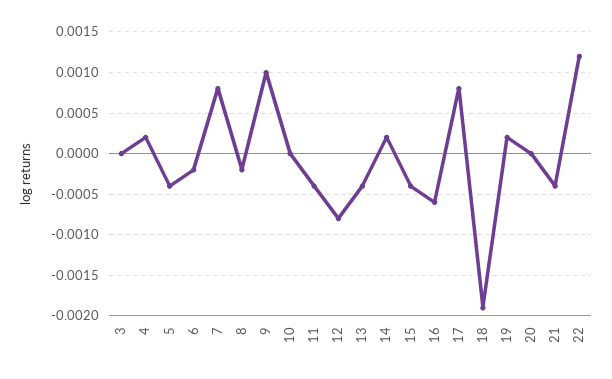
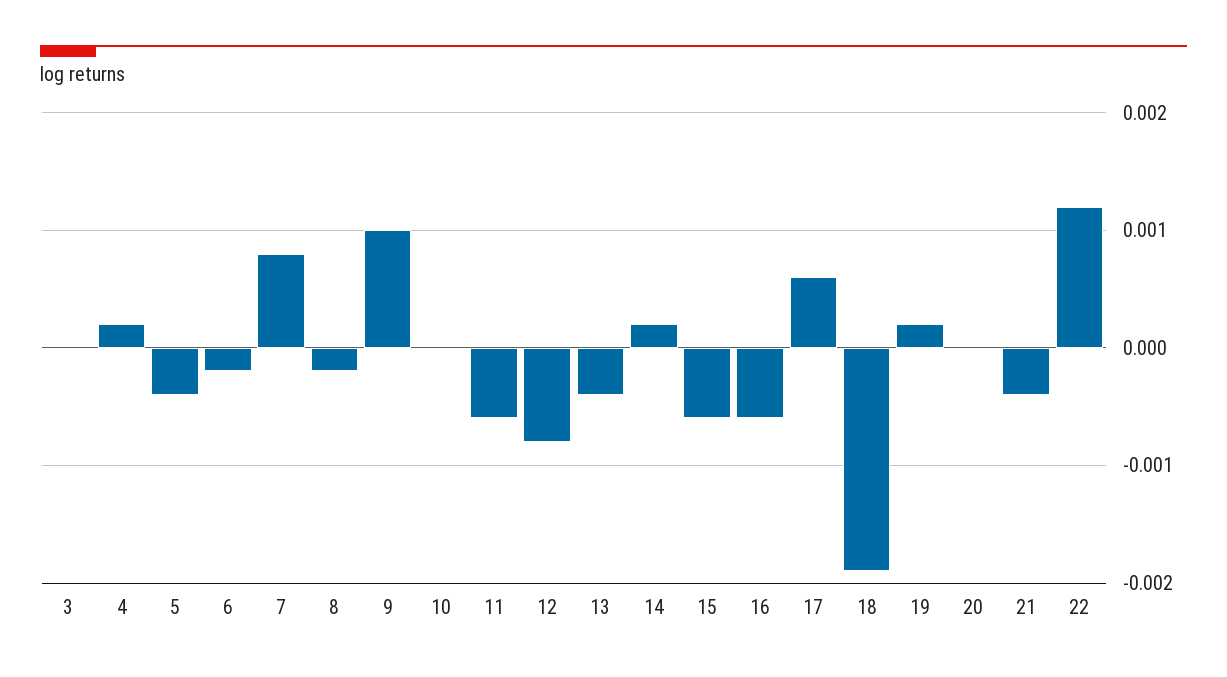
  {
    "3": 0,
    "4": 0.0002,
    "5": -0.0004,
    "6": -0.0002,
    "7": 0.0008,
    "8": -0.0002,
    "9": 0.001,
    "10": 0,
-   "11": -0.0004,
+   "11": -0.0006,
    "12": -0.0008,
    "13": -0.0004,
    "14": 0.0002,
-   "15": -0.0004,
+   "15": -0.0006,
    "16": -0.0006,
-   "17": 0.0008,
+   "17": 0.0006,
    "18": -0.0019,
    "19": 0.0002,
    "20": 0,
    "21": -0.0004,
    "22": 0.0012
  }

